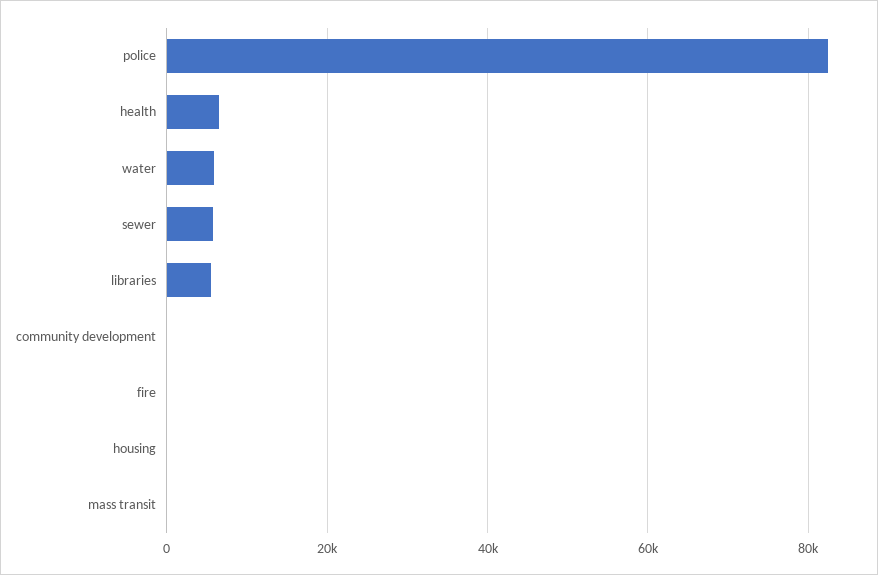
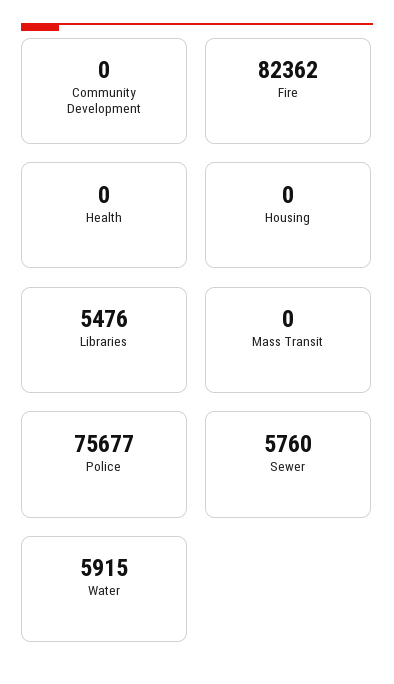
  {
-   "police": 82000,
+   "police": 75677,
-   "health": 6000,
+   "health": 0,
    "water": 5915,
    "sewer": 5760,
    "libraries": 5476,
    "community development": 0,
-   "fire": 0,
+   "fire": 82362,
    "housing": 0,
    "mass transit": 0
  }

